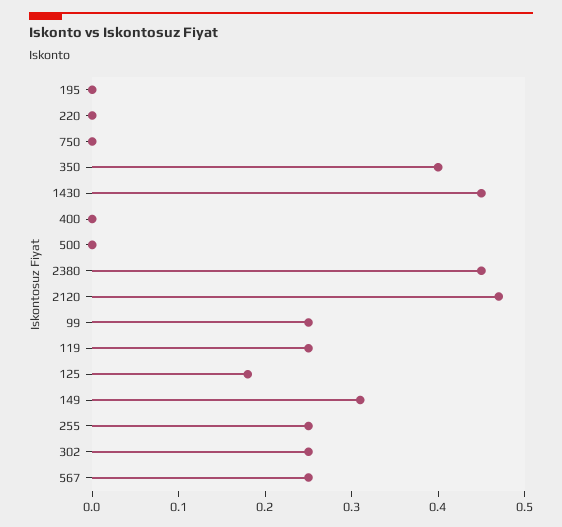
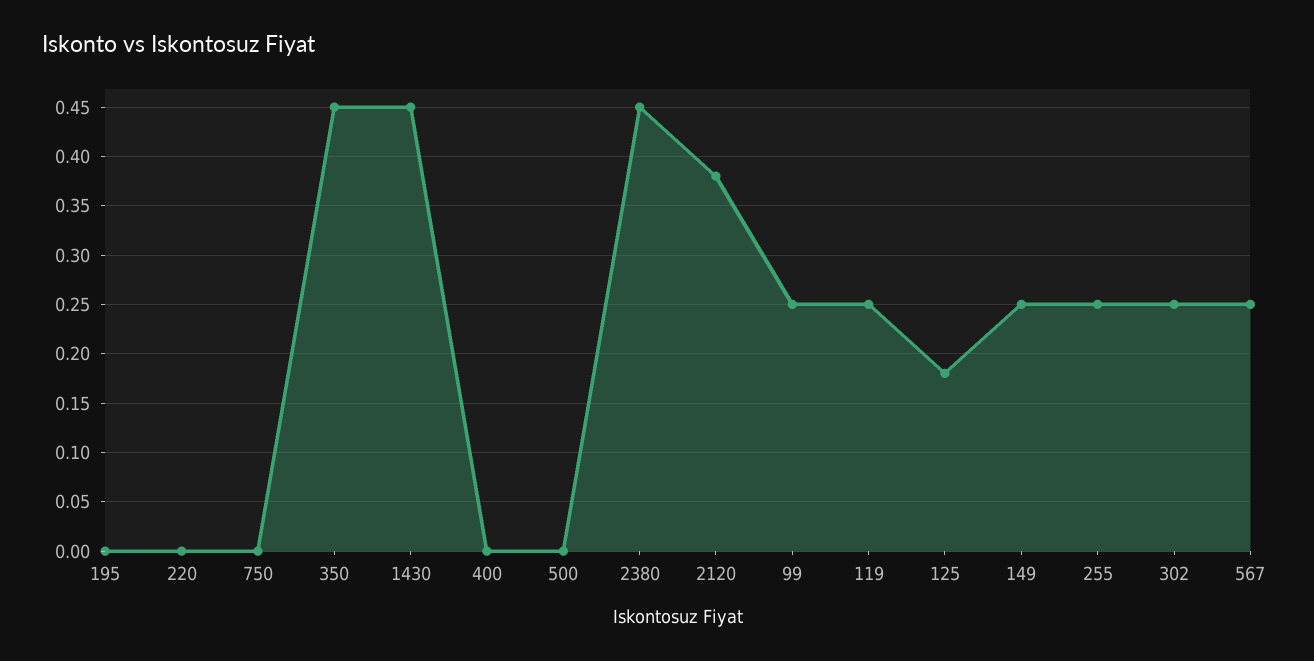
  {
    "195": 0,
    "220": 0,
    "750": 0,
-   "350": 0.4,
+   "350": 0.45,
    "1430": 0.45,
    "400": 0,
    "500": 0,
    "2380": 0.45,
-   "2120": 0.47,
+   "2120": 0.38,
    "99": 0.25,
    "119": 0.25,
    "125": 0.18,
-   "149": 0.31,
+   "149": 0.25,
    "255": 0.25,
    "302": 0.25,
    "567": 0.25
  }

